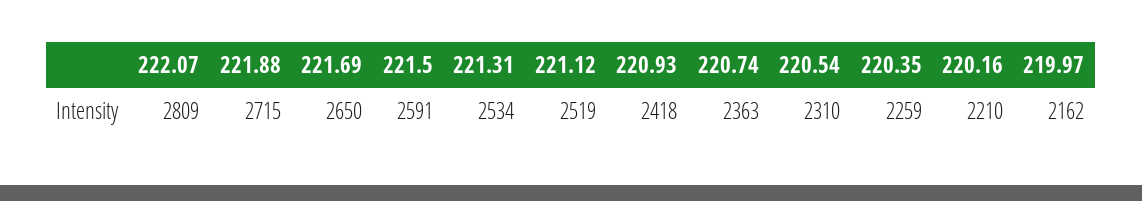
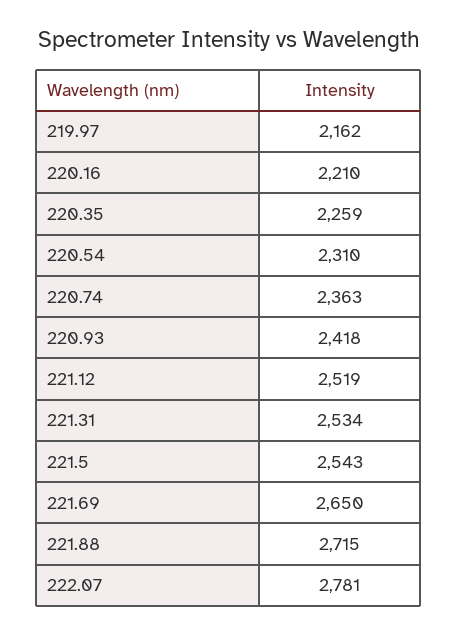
  {
-   "222.07": 2809,
+   "222.07": 2781,
    "221.88": 2715,
    "221.69": 2650,
-   "221.5": 2591,
+   "221.5": 2543,
    "221.31": 2534,
    "221.12": 2519,
    "220.93": 2418,
    "220.74": 2363,
    "220.54": 2310,
    "220.35": 2259,
    "220.16": 2210,
    "219.97": 2162
  }

